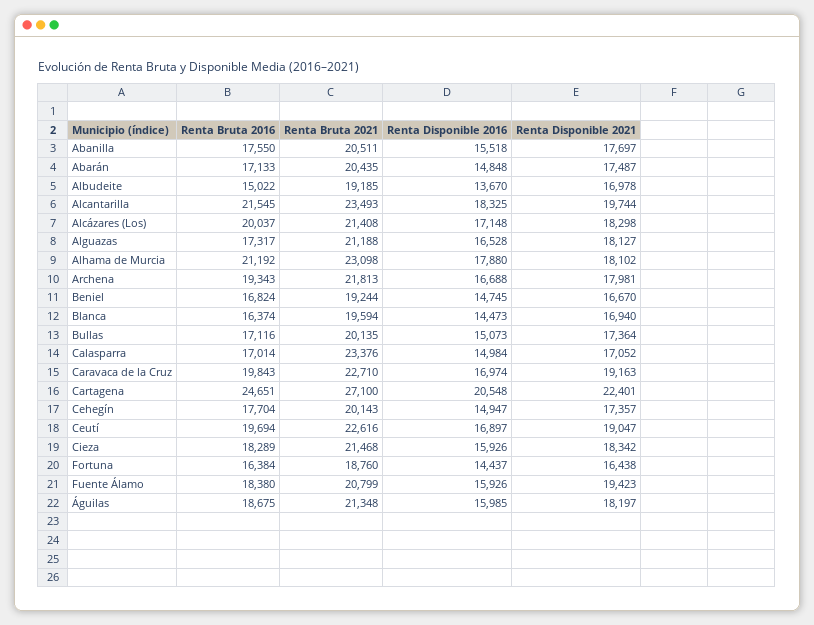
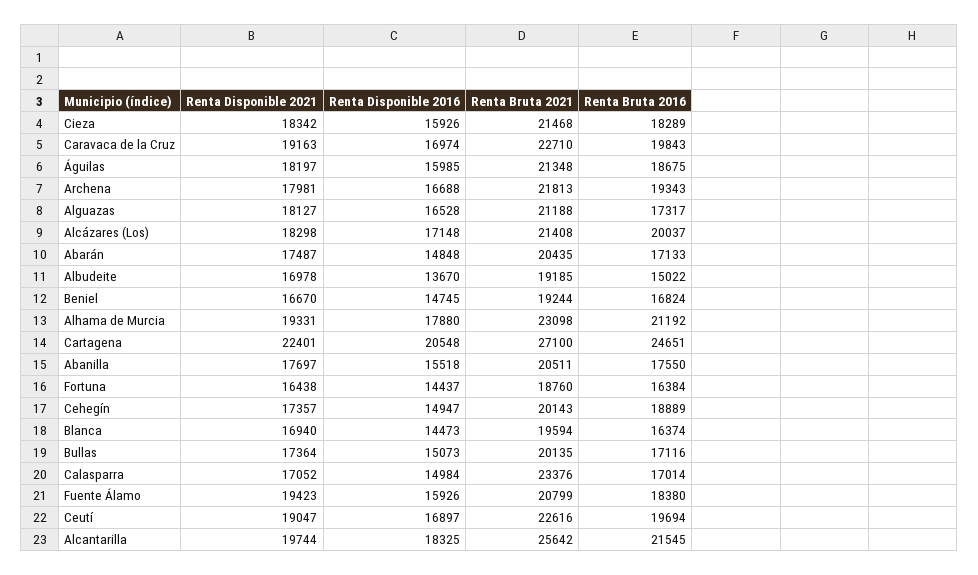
  {
    "Renta Bruta 2016": {
      "Abanilla": 17550,
      "Abarán": 17133,
      "Albudeite": 15022,
      "Alcantarilla": 21545,
      "Alcázares (Los)": 20037,
      "Alguazas": 17317,
      "Alhama de Murcia": 21192,
      "Archena": 19343,
      "Beniel": 16824,
      "Blanca": 16374,
      "Bullas": 17116,
      "Calasparra": 17014,
      "Caravaca de la Cruz": 19843,
      "Cartagena": 24651,
-     "Cehegín": 17704,
+     "Cehegín": 18889,
      "Ceutí": 19694,
      "Cieza": 18289,
      "Fortuna": 16384,
      "Fuente Álamo": 18380,
      "Águilas": 18675
    },
    "Renta Bruta 2021": {
      "Abanilla": 20511,
      "Abarán": 20435,
      "Albudeite": 19185,
-     "Alcantarilla": 23493,
+     "Alcantarilla": 25642,
      "Alcázares (Los)": 21408,
      "Alguazas": 21188,
      "Alhama de Murcia": 23098,
      "Archena": 21813,
      "Beniel": 19244,
      "Blanca": 19594,
      "Bullas": 20135,
      "Calasparra": 23376,
      "Caravaca de la Cruz": 22710,
      "Cartagena": 27100,
      "Cehegín": 20143,
      "Ceutí": 22616,
      "Cieza": 21468,
      "Fortuna": 18760,
      "Fuente Álamo": 20799,
      "Águilas": 21348
    },
    "Renta Disponible 2016": {
      "Abanilla": 15518,
      "Abarán": 14848,
      "Albudeite": 13670,
      "Alcantarilla": 18325,
      "Alcázares (Los)": 17148,
      "Alguazas": 16528,
      "Alhama de Murcia": 17880,
      "Archena": 16688,
      "Beniel": 14745,
      "Blanca": 14473,
      "Bullas": 15073,
      "Calasparra": 14984,
      "Caravaca de la Cruz": 16974,
      "Cartagena": 20548,
      "Cehegín": 14947,
      "Ceutí": 16897,
      "Cieza": 15926,
      "Fortuna": 14437,
      "Fuente Álamo": 15926,
      "Águilas": 15985
    },
    "Renta Disponible 2021": {
      "Abanilla": 17697,
      "Abarán": 17487,
      "Albudeite": 16978,
      "Alcantarilla": 19744,
      "Alcázares (Los)": 18298,
      "Alguazas": 18127,
-     "Alhama de Murcia": 18102,
+     "Alhama de Murcia": 19331,
      "Archena": 17981,
      "Beniel": 16670,
      "Blanca": 16940,
      "Bullas": 17364,
      "Calasparra": 17052,
      "Caravaca de la Cruz": 19163,
      "Cartagena": 22401,
      "Cehegín": 17357,
      "Ceutí": 19047,
      "Cieza": 18342,
      "Fortuna": 16438,
      "Fuente Álamo": 19423,
      "Águilas": 18197
    }
  }

